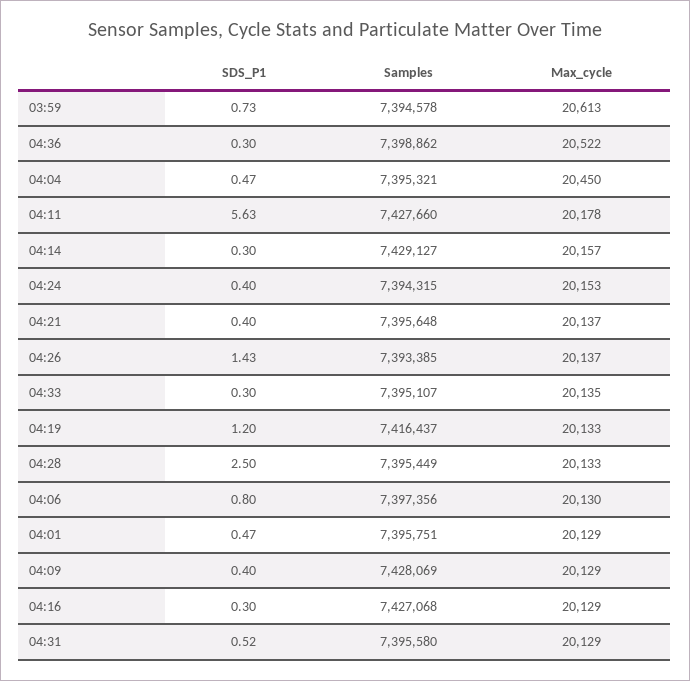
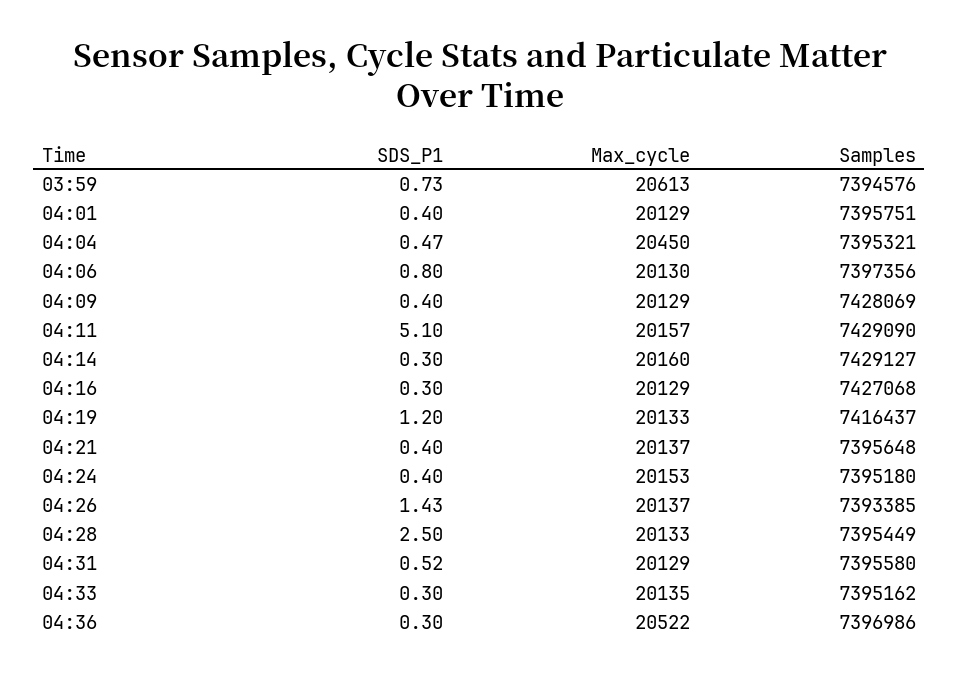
  {
    "SDS_P1": {
      "03:59": 0.73,
      "04:36": 0.3,
      "04:04": 0.47,
-     "04:11": 5.63,
+     "04:11": 5.1,
      "04:14": 0.3,
      "04:24": 0.4,
      "04:21": 0.4,
      "04:26": 1.43,
      "04:33": 0.3,
      "04:19": 1.2,
      "04:28": 2.5,
      "04:06": 0.8,
-     "04:01": 0.47,
+     "04:01": 0.4,
      "04:09": 0.4,
      "04:16": 0.3,
      "04:31": 0.52
    },
    "Samples": {
-     "03:59": 7394578,
+     "03:59": 7394576,
-     "04:36": 7398862,
+     "04:36": 7396986,
      "04:04": 7395321,
-     "04:11": 7427660,
+     "04:11": 7429090,
      "04:14": 7429127,
-     "04:24": 7394315,
+     "04:24": 7395180,
      "04:21": 7395648,
      "04:26": 7393385,
-     "04:33": 7395107,
+     "04:33": 7395162,
      "04:19": 7416437,
      "04:28": 7395449,
      "04:06": 7397356,
      "04:01": 7395751,
      "04:09": 7428069,
      "04:16": 7427068,
      "04:31": 7395580
    },
    "Max_cycle": {
      "03:59": 20613,
      "04:36": 20522,
      "04:04": 20450,
-     "04:11": 20178,
+     "04:11": 20157,
-     "04:14": 20157,
+     "04:14": 20160,
      "04:24": 20153,
      "04:21": 20137,
      "04:26": 20137,
      "04:33": 20135,
      "04:19": 20133,
      "04:28": 20133,
      "04:06": 20130,
      "04:01": 20129,
      "04:09": 20129,
      "04:16": 20129,
      "04:31": 20129
    }
  }

